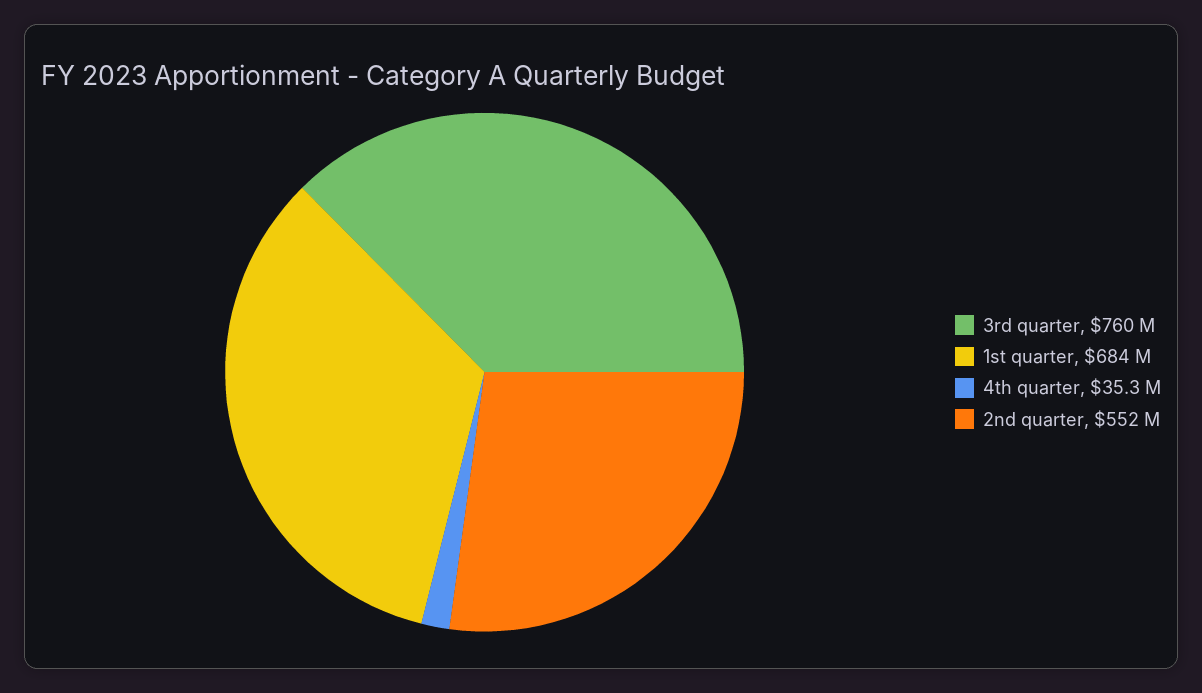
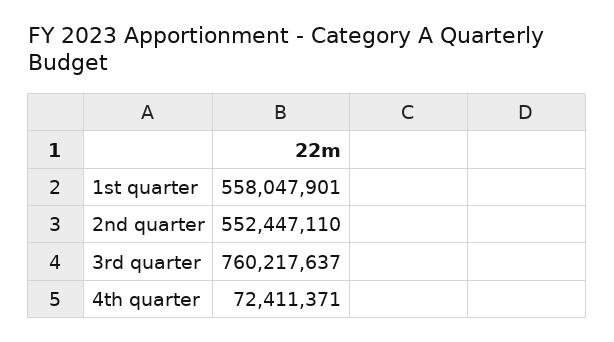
  {
    "3rd quarter": 760217637,
-   "1st quarter": 684000000,
+   "1st quarter": 558047901,
-   "4th quarter": 35300000,
+   "4th quarter": 72411371,
    "2nd quarter": 552447110
  }

